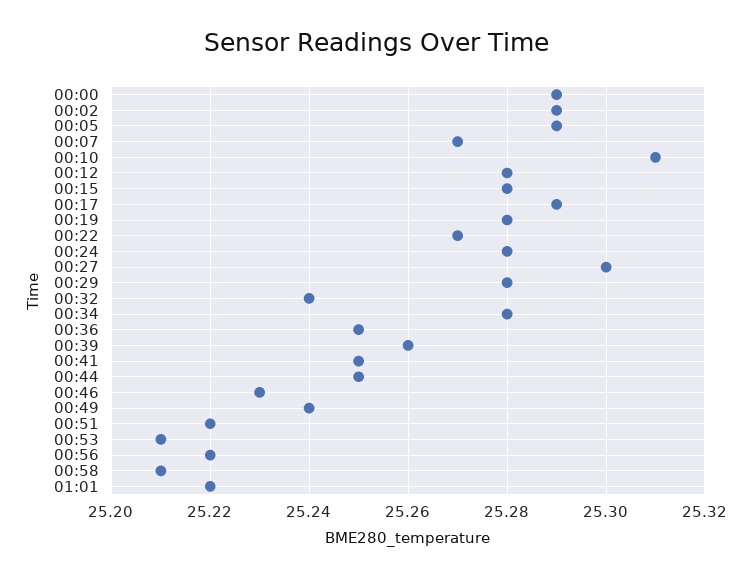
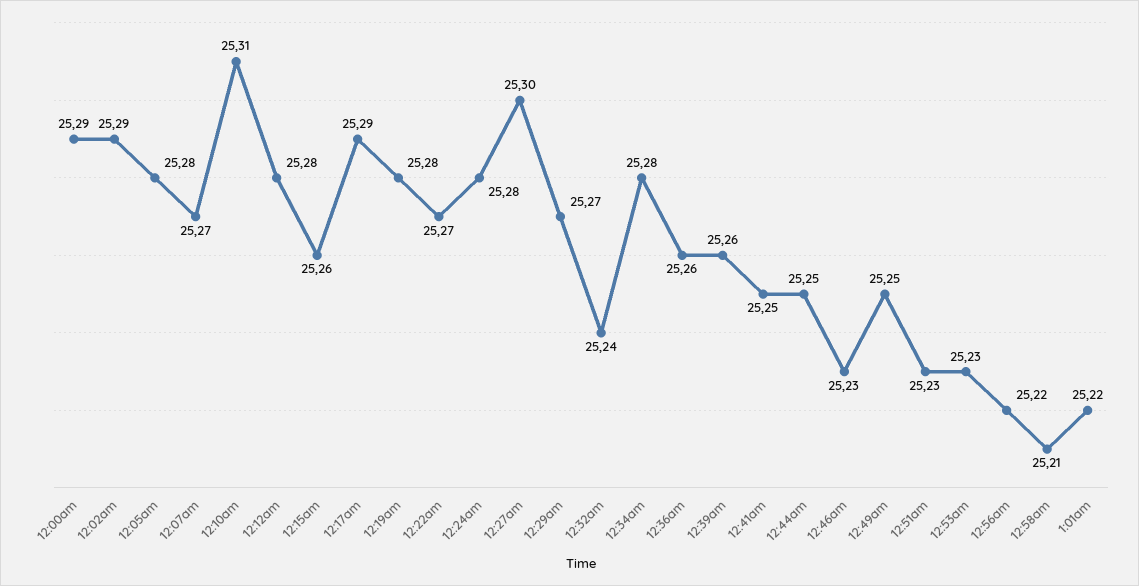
  {
    "00:00": 25.29,
    "00:02": 25.29,
-   "00:05": 25.29,
+   "00:05": 25.28,
    "00:07": 25.27,
    "00:10": 25.31,
    "00:12": 25.28,
-   "00:15": 25.28,
+   "00:15": 25.26,
    "00:17": 25.29,
    "00:19": 25.28,
    "00:22": 25.27,
    "00:24": 25.28,
    "00:27": 25.3,
-   "00:29": 25.28,
+   "00:29": 25.27,
    "00:32": 25.24,
    "00:34": 25.28,
-   "00:36": 25.25,
+   "00:36": 25.26,
    "00:39": 25.26,
    "00:41": 25.25,
    "00:44": 25.25,
    "00:46": 25.23,
-   "00:49": 25.24,
+   "00:49": 25.25,
-   "00:51": 25.22,
+   "00:51": 25.23,
-   "00:53": 25.21,
+   "00:53": 25.23,
    "00:56": 25.22,
    "00:58": 25.21,
    "01:01": 25.22
  }

